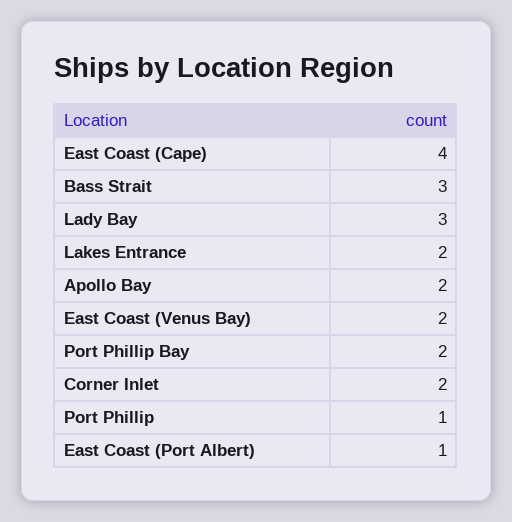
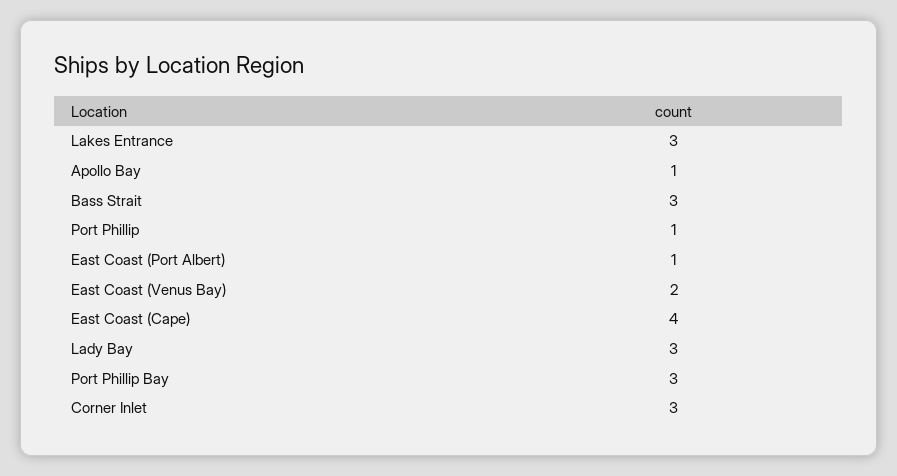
  {
    "East Coast (Cape)": 4,
    "Bass Strait": 3,
    "Lady Bay": 3,
-   "Lakes Entrance": 2,
+   "Lakes Entrance": 3,
-   "Apollo Bay": 2,
+   "Apollo Bay": 1,
    "East Coast (Venus Bay)": 2,
-   "Port Phillip Bay": 2,
+   "Port Phillip Bay": 3,
-   "Corner Inlet": 2,
+   "Corner Inlet": 3,
    "Port Phillip": 1,
    "East Coast (Port Albert)": 1
  }

